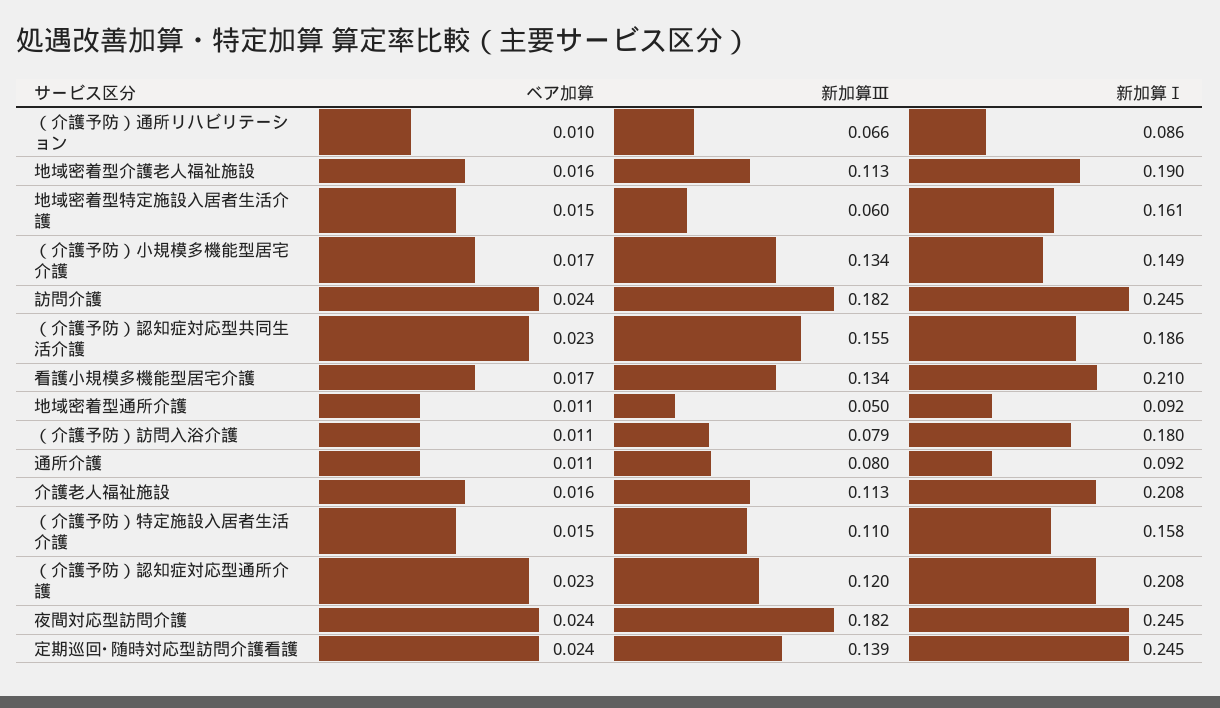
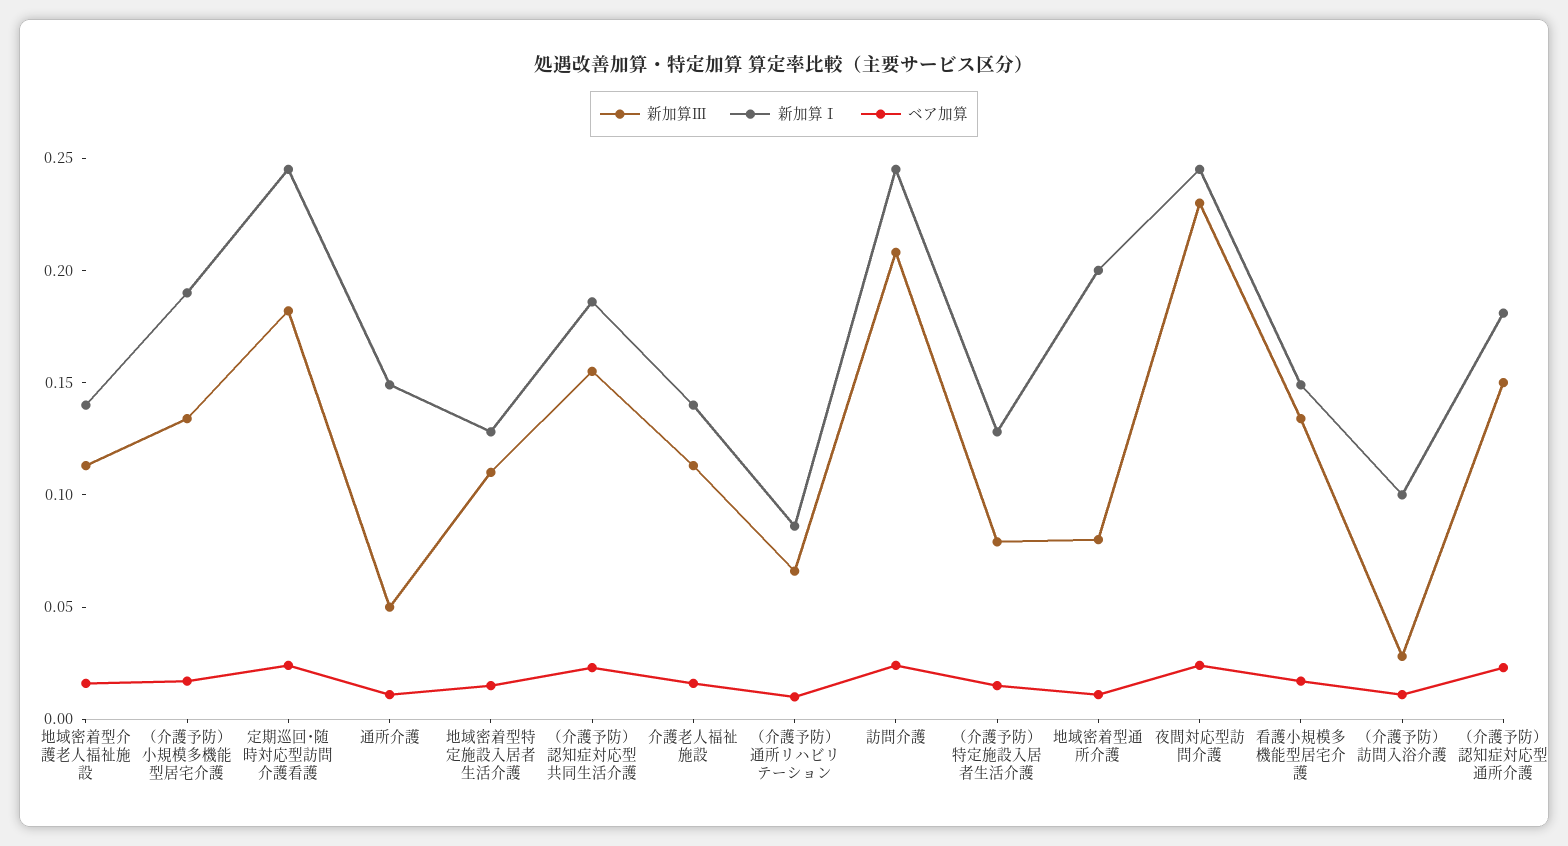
  {
    "ベア加算": {
      "（介護予防）通所リハビリテーション": 0.01,
      "地域密着型介護老人福祉施設": 0.016,
      "地域密着型特定施設入居者生活介護": 0.015,
      "（介護予防）小規模多機能型居宅介護": 0.017,
      "訪問介護": 0.024,
      "（介護予防）認知症対応型共同生活介護": 0.023,
      "看護小規模多機能型居宅介護": 0.017,
      "地域密着型通所介護": 0.011,
      "（介護予防）訪問入浴介護": 0.011,
      "通所介護": 0.011,
      "介護老人福祉施設": 0.016,
      "（介護予防）特定施設入居者生活介護": 0.015,
      "（介護予防）認知症対応型通所介護": 0.023,
      "夜間対応型訪問介護": 0.024,
      "定期巡回･随時対応型訪問介護看護": 0.024
    },
    "新加算Ⅲ": {
      "（介護予防）通所リハビリテーション": 0.066,
      "地域密着型介護老人福祉施設": 0.113,
-     "地域密着型特定施設入居者生活介護": 0.06,
+     "地域密着型特定施設入居者生活介護": 0.11,
      "（介護予防）小規模多機能型居宅介護": 0.134,
-     "訪問介護": 0.182,
+     "訪問介護": 0.21,
      "（介護予防）認知症対応型共同生活介護": 0.155,
      "看護小規模多機能型居宅介護": 0.134,
-     "地域密着型通所介護": 0.05,
+     "地域密着型通所介護": 0.08,
-     "（介護予防）訪問入浴介護": 0.079,
+     "（介護予防）訪問入浴介護": 0.03,
-     "通所介護": 0.08,
+     "通所介護": 0.05,
      "介護老人福祉施設": 0.113,
-     "（介護予防）特定施設入居者生活介護": 0.11,
+     "（介護予防）特定施設入居者生活介護": 0.08,
-     "（介護予防）認知症対応型通所介護": 0.12,
+     "（介護予防）認知症対応型通所介護": 0.15,
-     "夜間対応型訪問介護": 0.182,
+     "夜間対応型訪問介護": 0.23,
-     "定期巡回･随時対応型訪問介護看護": 0.139
+     "定期巡回･随時対応型訪問介護看護": 0.18
    },
    "新加算Ⅰ": {
      "（介護予防）通所リハビリテーション": 0.086,
-     "地域密着型介護老人福祉施設": 0.19,
+     "地域密着型介護老人福祉施設": 0.14,
-     "地域密着型特定施設入居者生活介護": 0.161,
+     "地域密着型特定施設入居者生活介護": 0.13,
-     "（介護予防）小規模多機能型居宅介護": 0.149,
+     "（介護予防）小規模多機能型居宅介護": 0.19,
      "訪問介護": 0.245,
      "（介護予防）認知症対応型共同生活介護": 0.186,
-     "看護小規模多機能型居宅介護": 0.21,
+     "看護小規模多機能型居宅介護": 0.15,
-     "地域密着型通所介護": 0.092,
+     "地域密着型通所介護": 0.2,
-     "（介護予防）訪問入浴介護": 0.18,
+     "（介護予防）訪問入浴介護": 0.1,
-     "通所介護": 0.092,
+     "通所介護": 0.15,
-     "介護老人福祉施設": 0.208,
+     "介護老人福祉施設": 0.14,
-     "（介護予防）特定施設入居者生活介護": 0.158,
+     "（介護予防）特定施設入居者生活介護": 0.13,
-     "（介護予防）認知症対応型通所介護": 0.208,
+     "（介護予防）認知症対応型通所介護": 0.18,
      "夜間対応型訪問介護": 0.245,
      "定期巡回･随時対応型訪問介護看護": 0.245
    }
  }

